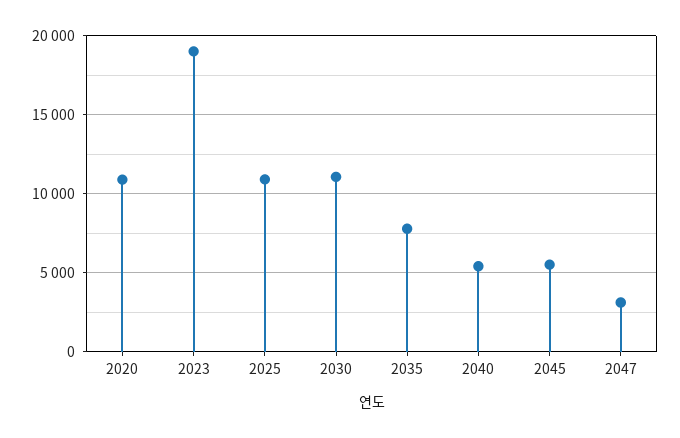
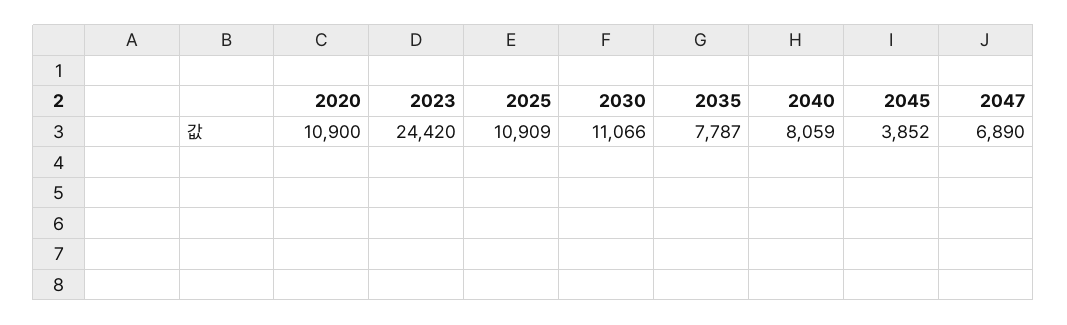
  {
    "2020": 10900,
-   "2023": 19000,
+   "2023": 24420,
    "2025": 10909,
    "2030": 11066,
    "2035": 7787,
-   "2040": 5500,
+   "2040": 8059,
-   "2045": 5500,
+   "2045": 3852,
-   "2047": 3000
+   "2047": 6890
  }

